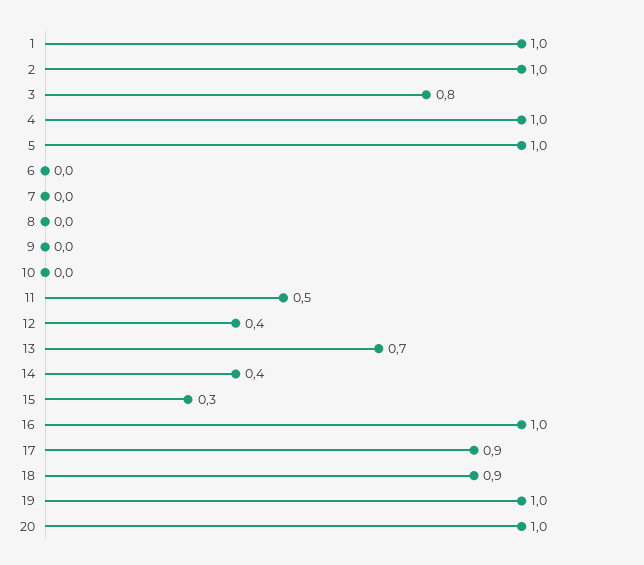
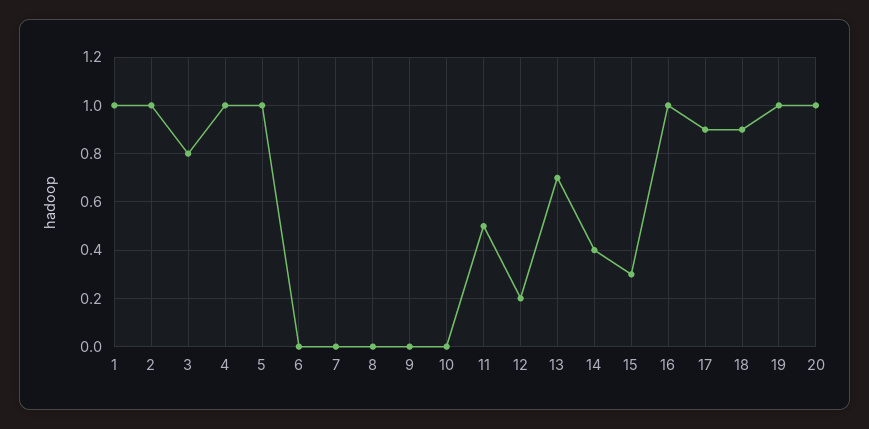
  {
    "1": 1,
    "2": 1,
    "3": 0.8,
    "4": 1,
    "5": 1,
    "6": 0,
    "7": 0,
    "8": 0,
    "9": 0,
    "10": 0,
    "11": 0.5,
-   "12": 0.4,
+   "12": 0.2,
    "13": 0.7,
    "14": 0.4,
    "15": 0.3,
    "16": 1,
    "17": 0.9,
    "18": 0.9,
    "19": 1,
    "20": 1
  }

